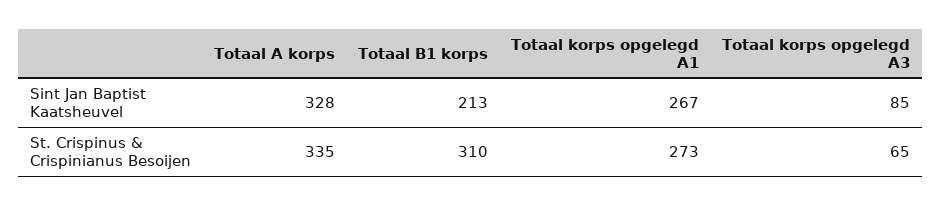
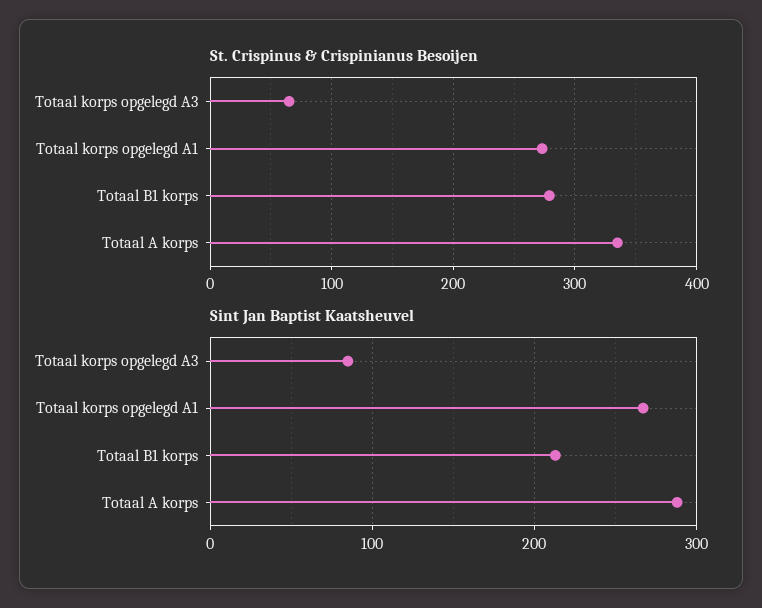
  {
    "Sint Jan Baptist Kaatsheuvel": {
-     "Totaal A korps": 328,
+     "Totaal A korps": 290,
      "Totaal B1 korps": 213,
      "Totaal korps opgelegd A1": 267,
      "Totaal korps opgelegd A3": 85
    },
    "St. Crispinus & Crispinianus Besoijen": {
      "Totaal A korps": 335,
-     "Totaal B1 korps": 310,
+     "Totaal B1 korps": 280,
      "Totaal korps opgelegd A1": 273,
      "Totaal korps opgelegd A3": 65
    }
  }

